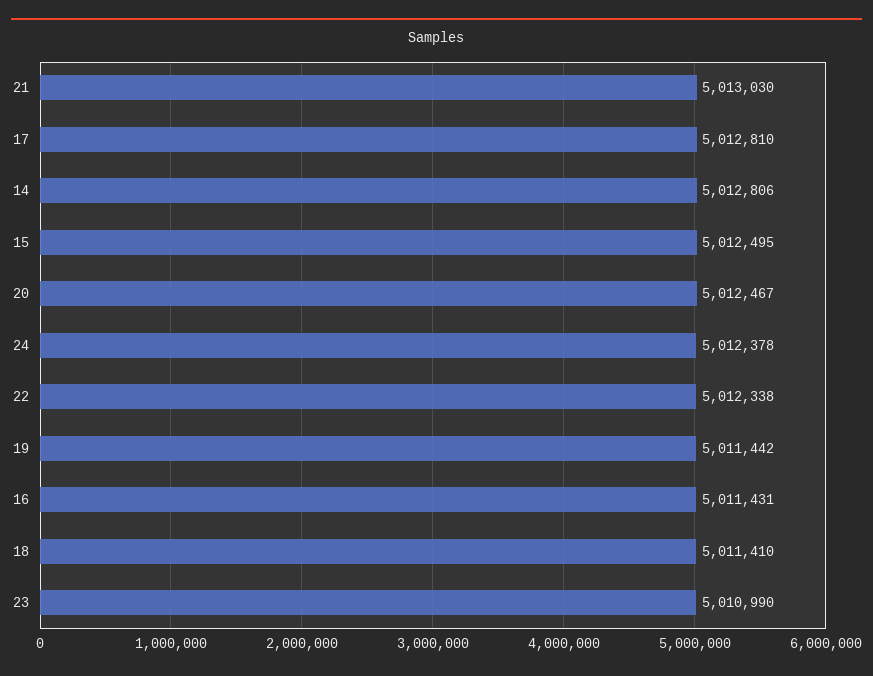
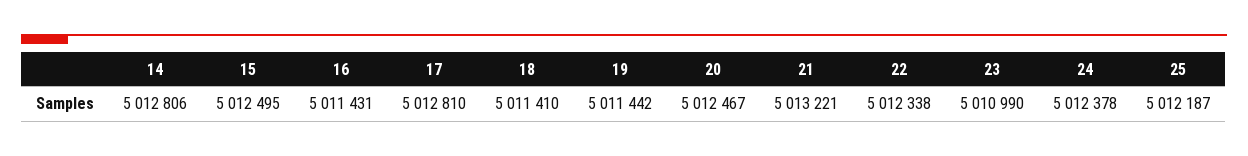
  {
-   "21": 5013030,
+   "21": 5013221,
    "17": 5012810,
    "14": 5012806,
    "15": 5012495,
    "20": 5012467,
    "24": 5012378,
    "22": 5012338,
    "19": 5011442,
    "16": 5011431,
    "18": 5011410,
-   "23": 5010990
+   "23": 5010990,
+   "25": 5012187
  }

